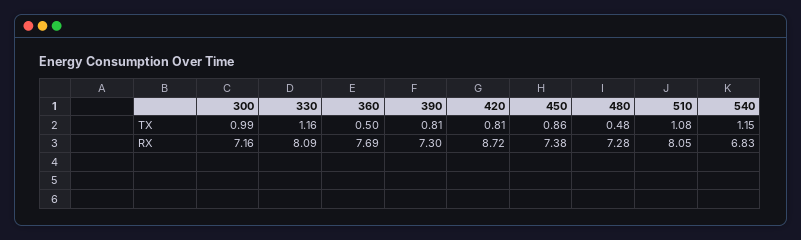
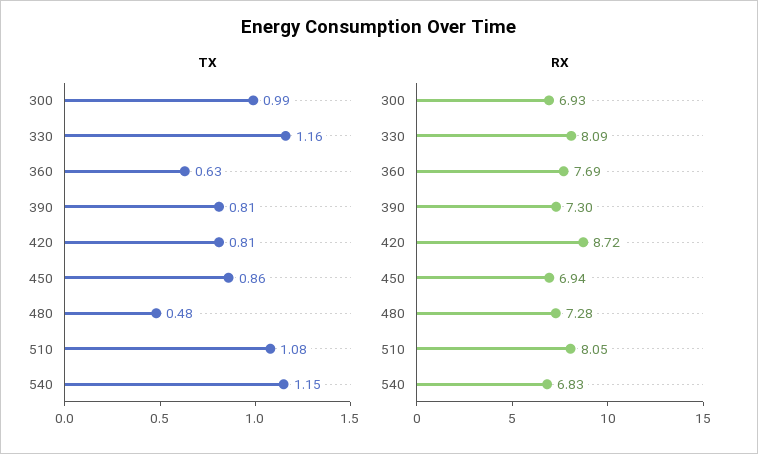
  {
    "TX": {
      "300": 0.99,
      "330": 1.16,
-     "360": 0.5,
+     "360": 0.63,
      "390": 0.81,
      "420": 0.81,
      "450": 0.86,
      "480": 0.48,
      "510": 1.08,
      "540": 1.15
    },
    "RX": {
-     "300": 7.16,
+     "300": 6.93,
      "330": 8.09,
      "360": 7.69,
      "390": 7.3,
      "420": 8.72,
-     "450": 7.38,
+     "450": 6.94,
      "480": 7.28,
      "510": 8.05,
      "540": 6.83
    }
  }

